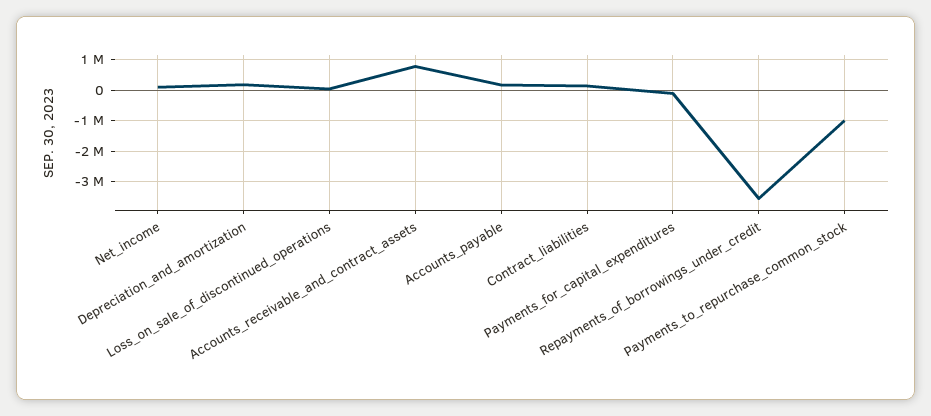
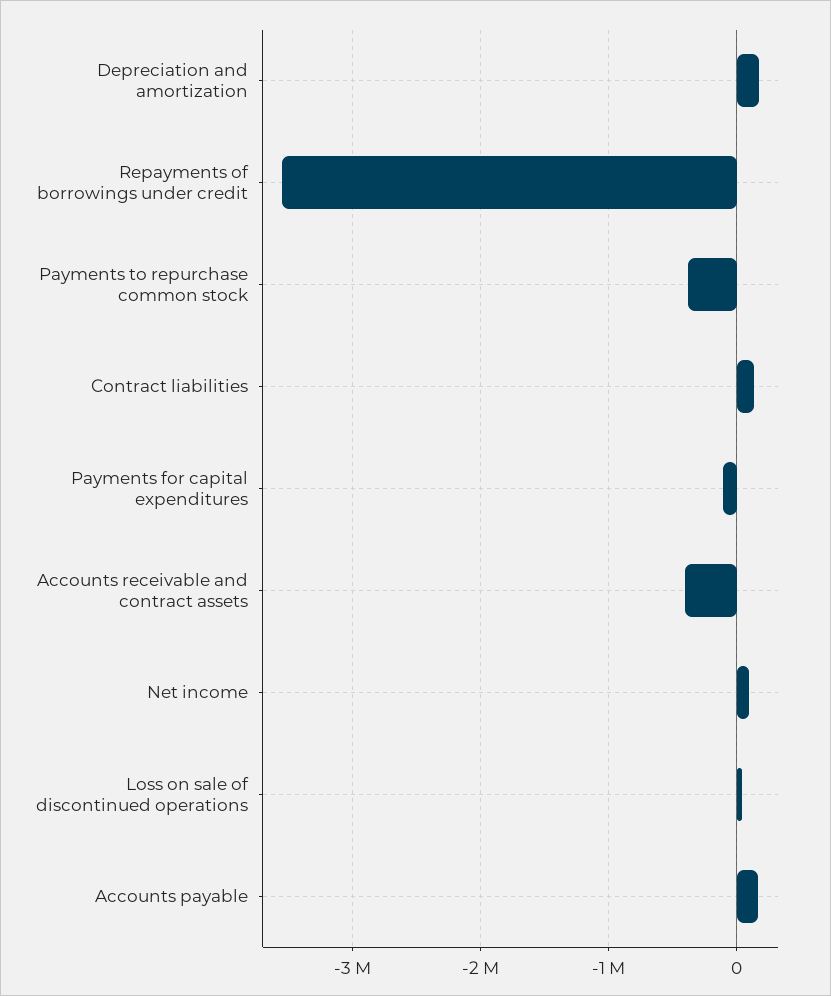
  {
    "Net_income": 100000,
    "Depreciation_and_amortization": 200000,
    "Loss_on_sale_of_discontinued_operations": 0,
-   "Accounts_receivable_and_contract_assets": 800000,
+   "Accounts_receivable_and_contract_assets": -400000,
    "Accounts_payable": 200000,
    "Contract_liabilities": 100000,
    "Payments_for_capital_expenditures": -100000,
    "Repayments_of_borrowings_under_credit": -3600000,
-   "Payments_to_repurchase_common_stock": -1000000
+   "Payments_to_repurchase_common_stock": -400000
  }

